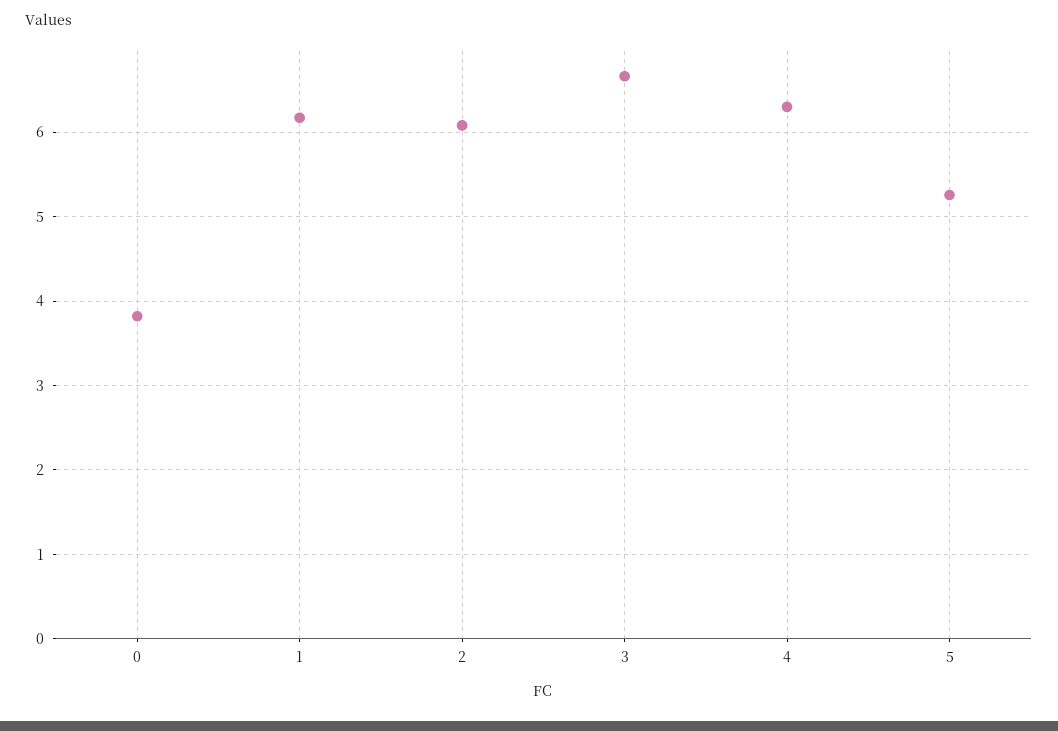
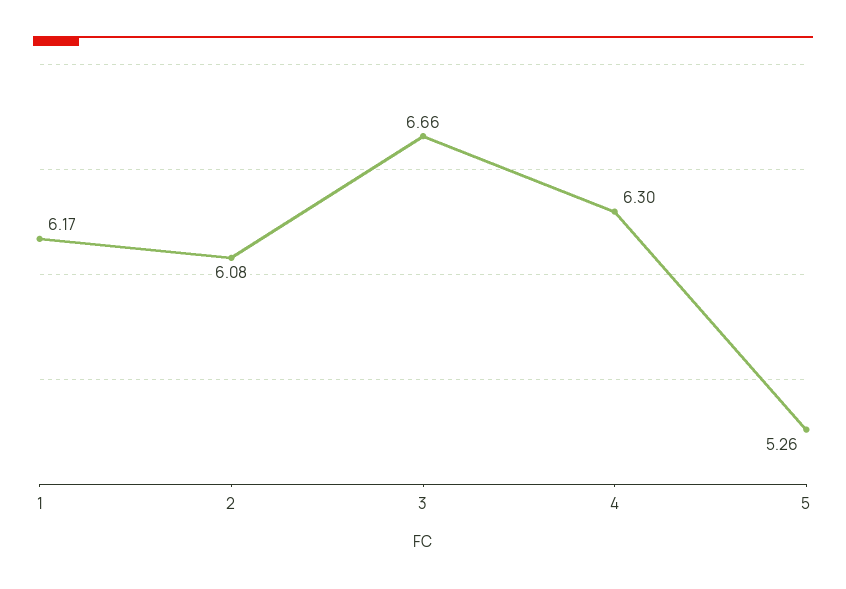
  {
-   "0": 3.8,
    "1": 6.17,
    "2": 6.08,
    "3": 6.66,
    "4": 6.3,
    "5": 5.26
  }

